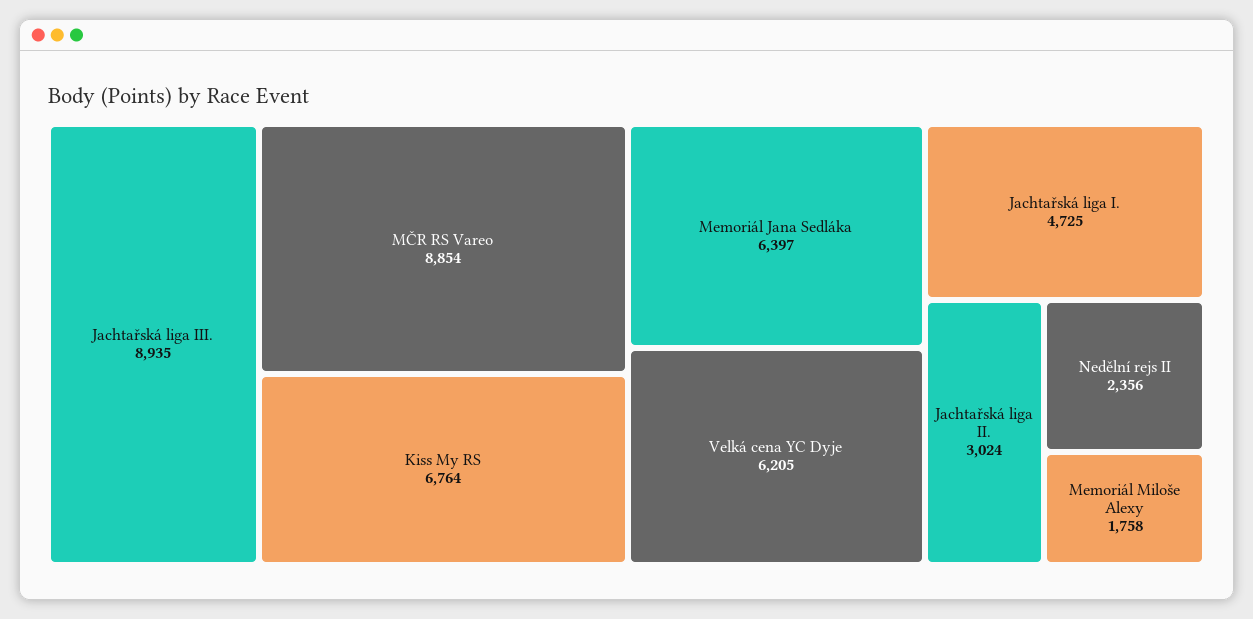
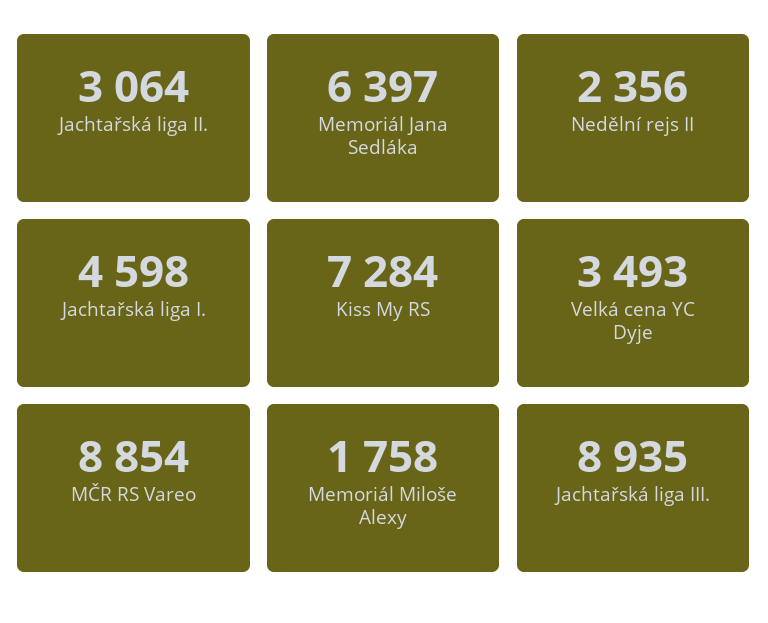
  {
    "Jachtařská liga III.": 8935,
    "MČR RS Vareo": 8854,
-   "Kiss My RS": 6764,
+   "Kiss My RS": 7284,
    "Memoriál Jana Sedláka": 6397,
-   "Velká cena YC Dyje": 6205,
+   "Velká cena YC Dyje": 3493,
-   "Jachtařská liga I.": 4725,
+   "Jachtařská liga I.": 4598,
-   "Jachtařská liga II.": 3024,
+   "Jachtařská liga II.": 3064,
    "Nedělní rejs II": 2356,
    "Memoriál Miloše Alexy": 1758
  }

